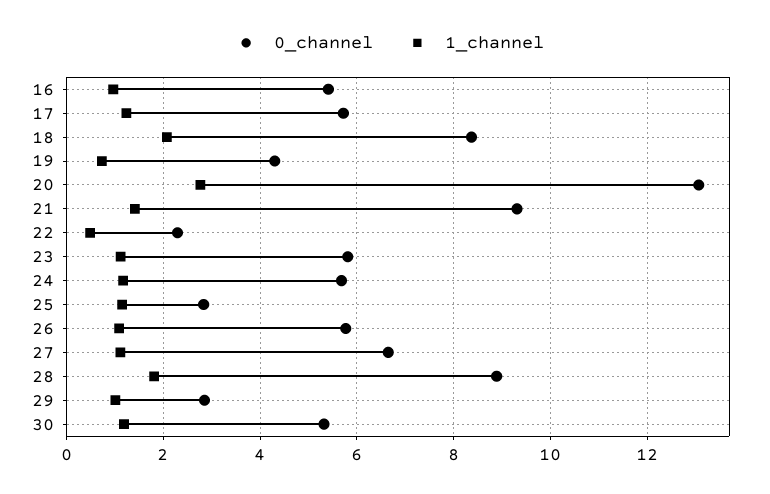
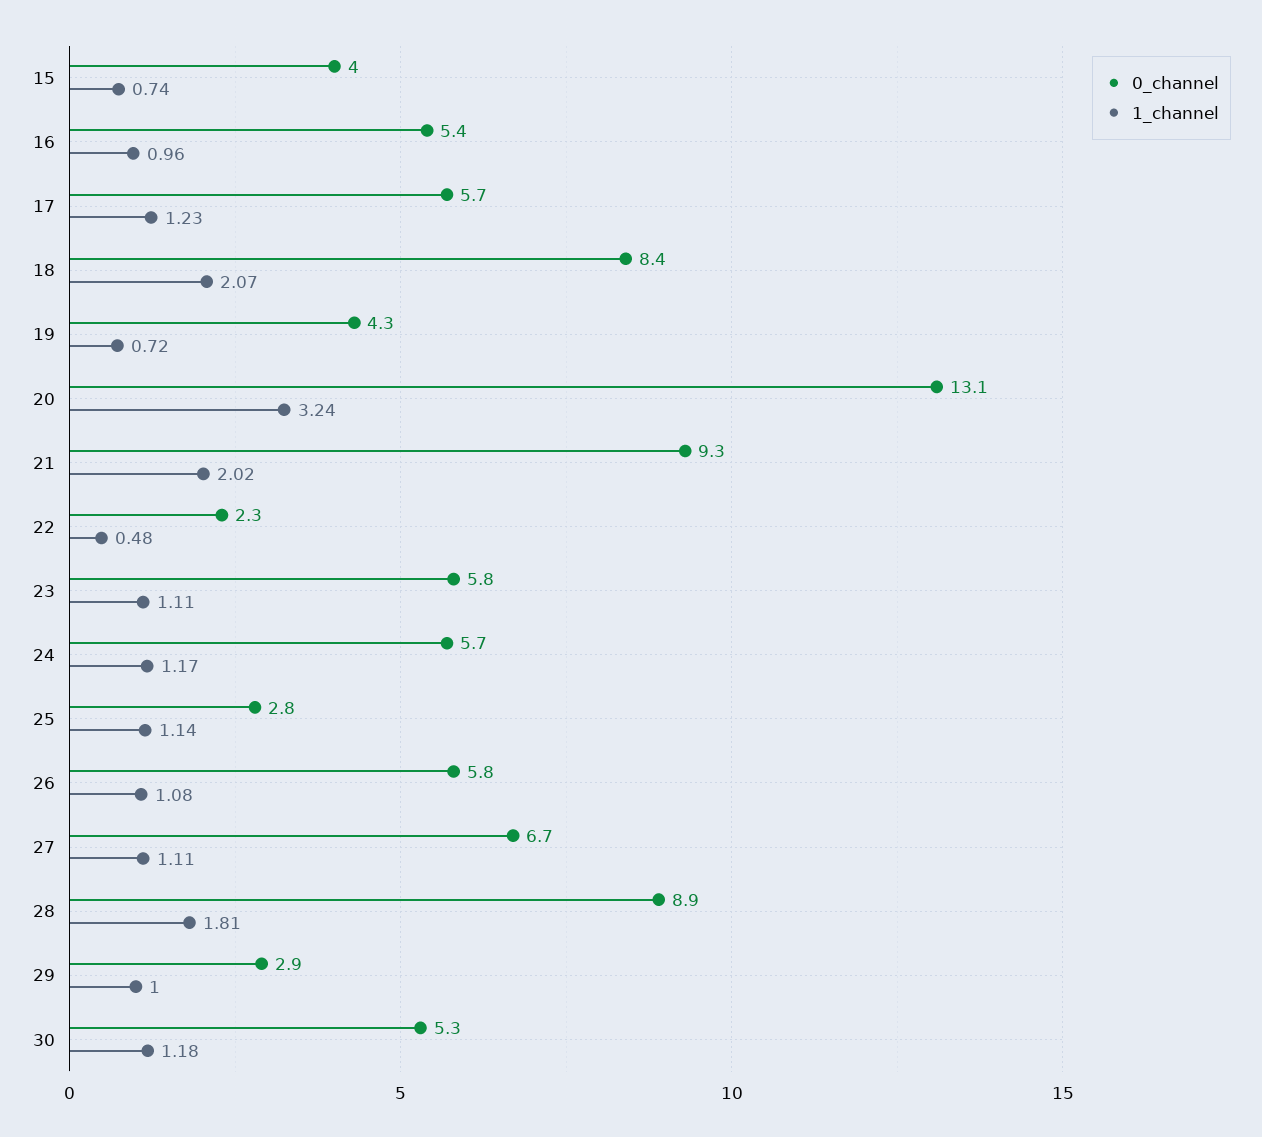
  {
    "0_channel": {
      "16": 5.4,
      "17": 5.7,
      "18": 8.4,
      "19": 4.3,
      "20": 13.1,
      "21": 9.3,
      "22": 2.3,
      "23": 5.8,
      "24": 5.7,
      "25": 2.8,
      "26": 5.8,
      "27": 6.7,
      "28": 8.9,
      "29": 2.9,
-     "30": 5.3
+     "30": 5.3,
+     "15": 4
    },
    "1_channel": {
      "16": 0.96,
      "17": 1.23,
      "18": 2.07,
      "19": 0.72,
-     "20": 2.8,
+     "20": 3.24,
-     "21": 1.4,
+     "21": 2.02,
      "22": 0.48,
      "23": 1.11,
      "24": 1.17,
      "25": 1.14,
      "26": 1.08,
      "27": 1.11,
      "28": 1.81,
      "29": 1,
-     "30": 1.18
+     "30": 1.18,
+     "15": 0.74
    }
  }

